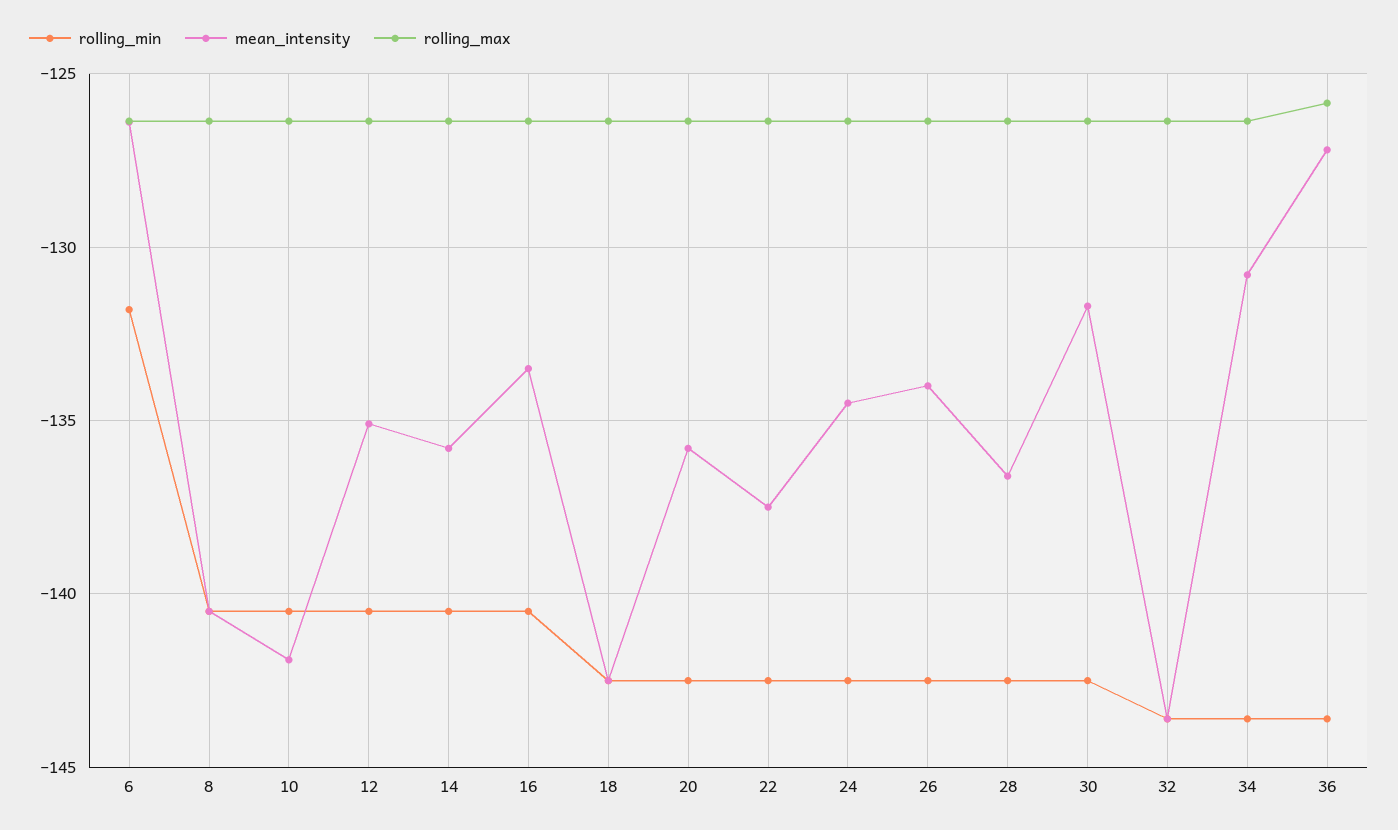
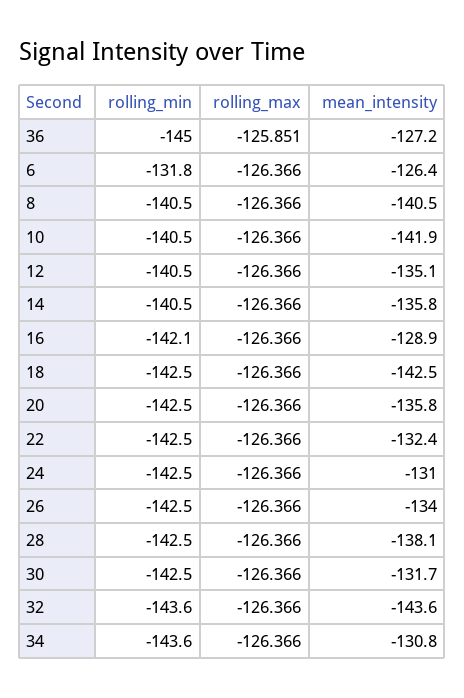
  {
    "rolling_min": {
      "6": -131.8,
      "8": -140.5,
      "10": -140.5,
      "12": -140.5,
      "14": -140.5,
-     "16": -140.5,
+     "16": -142.1,
      "18": -142.5,
      "20": -142.5,
      "22": -142.5,
      "24": -142.5,
      "26": -142.5,
      "28": -142.5,
      "30": -142.5,
      "32": -143.6,
      "34": -143.6,
-     "36": -143.5
+     "36": -145
    },
    "mean_intensity": {
      "6": -126.4,
      "8": -140.5,
      "10": -141.9,
      "12": -135.1,
      "14": -135.8,
-     "16": -133.5,
+     "16": -128.9,
      "18": -142.5,
      "20": -135.8,
-     "22": -137.5,
+     "22": -132.4,
-     "24": -134.5,
+     "24": -131,
      "26": -134,
-     "28": -136.5,
+     "28": -138.1,
      "30": -131.7,
      "32": -143.6,
      "34": -130.8,
      "36": -127.2
    },
    "rolling_max": {
      "6": -126.366,
      "8": -126.366,
      "10": -126.366,
      "12": -126.366,
      "14": -126.366,
      "16": -126.366,
      "18": -126.366,
      "20": -126.366,
      "22": -126.366,
      "24": -126.366,
      "26": -126.366,
      "28": -126.366,
      "30": -126.366,
      "32": -126.366,
      "34": -126.366,
      "36": -125.851
    }
  }

